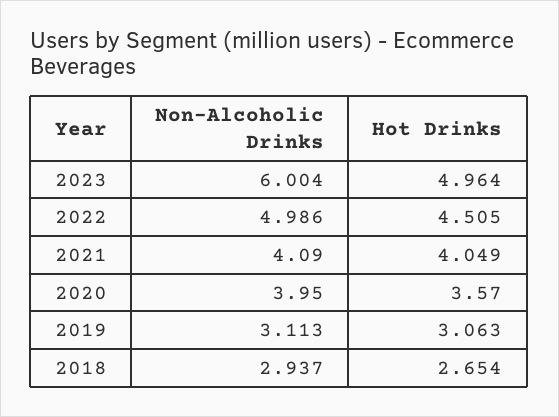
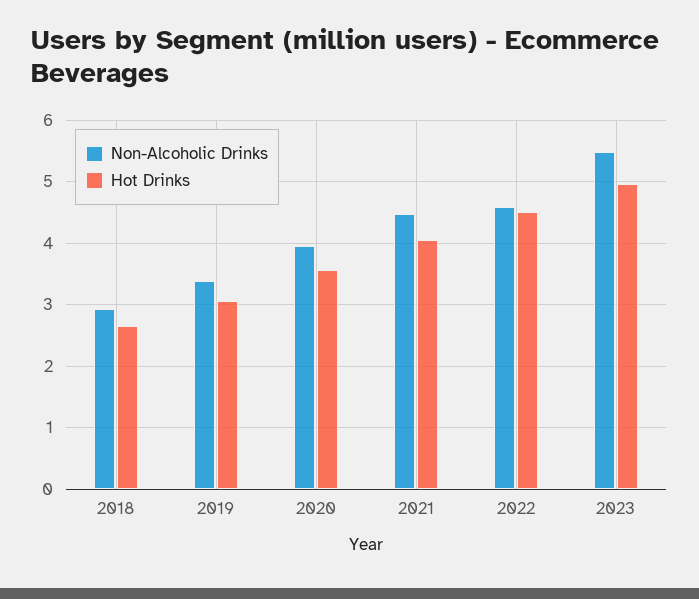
  {
    "Non-Alcoholic Drinks": {
-     "2023": 6.004,
+     "2023": 5.5,
-     "2022": 4.986,
+     "2022": 4.6,
-     "2021": 4.09,
+     "2021": 4.5,
      "2020": 3.95,
-     "2019": 3.113,
+     "2019": 3.4,
      "2018": 2.937
    },
    "Hot Drinks": {
      "2023": 4.964,
      "2022": 4.505,
      "2021": 4.049,
      "2020": 3.57,
      "2019": 3.063,
      "2018": 2.654
    }
  }

